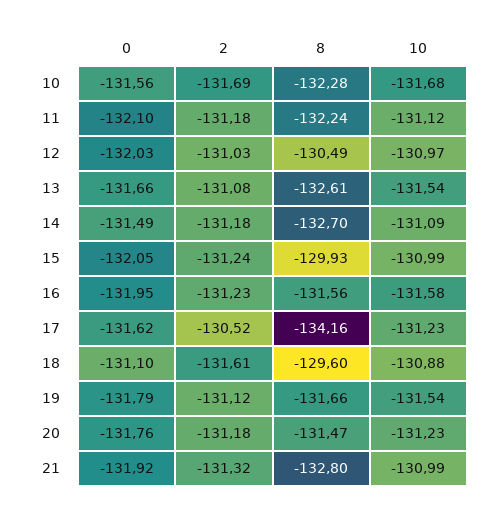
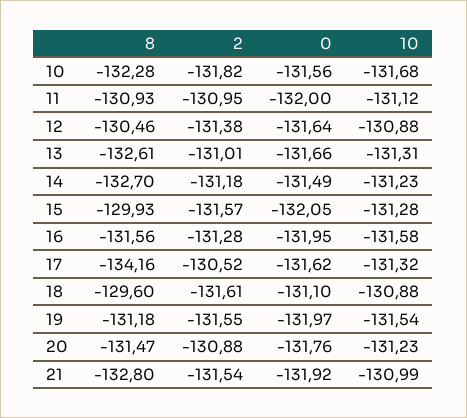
  {
    "0": {
      "10": -131.56,
-     "11": -132.1,
+     "11": -132,
-     "12": -132.03,
+     "12": -131.64,
      "13": -131.66,
      "14": -131.49,
      "15": -132.05,
      "16": -131.95,
      "17": -131.62,
      "18": -131.1,
-     "19": -131.79,
+     "19": -131.97,
      "20": -131.76,
      "21": -131.92
    },
    "2": {
-     "10": -131.69,
+     "10": -131.82,
-     "11": -131.18,
+     "11": -130.95,
-     "12": -131.03,
+     "12": -131.38,
-     "13": -131.08,
+     "13": -131.01,
      "14": -131.18,
-     "15": -131.24,
+     "15": -131.57,
-     "16": -131.23,
+     "16": -131.28,
      "17": -130.52,
      "18": -131.61,
-     "19": -131.12,
+     "19": -131.55,
-     "20": -131.18,
+     "20": -130.88,
-     "21": -131.32
+     "21": -131.54
    },
    "8": {
      "10": -132.28,
-     "11": -132.24,
+     "11": -130.93,
-     "12": -130.49,
+     "12": -130.46,
      "13": -132.61,
      "14": -132.7,
      "15": -129.93,
      "16": -131.56,
      "17": -134.16,
      "18": -129.6,
-     "19": -131.66,
+     "19": -131.18,
      "20": -131.47,
      "21": -132.8
    },
    "10": {
      "10": -131.68,
      "11": -131.12,
-     "12": -130.97,
+     "12": -130.88,
-     "13": -131.54,
+     "13": -131.31,
-     "14": -131.09,
+     "14": -131.23,
-     "15": -130.99,
+     "15": -131.28,
      "16": -131.58,
-     "17": -131.23,
+     "17": -131.32,
      "18": -130.88,
      "19": -131.54,
      "20": -131.23,
      "21": -130.99
    }
  }

